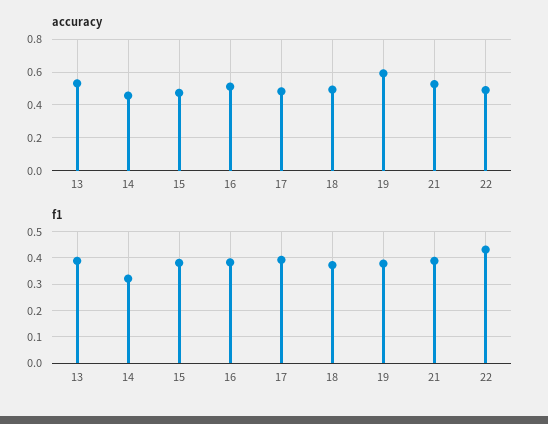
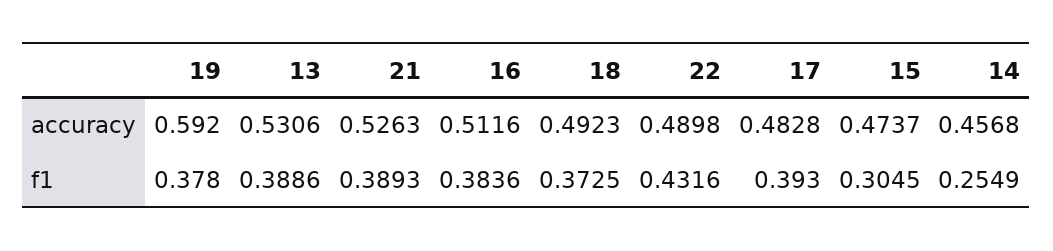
  {
    "accuracy": {
      "13": 0.5306,
      "14": 0.4568,
      "15": 0.4737,
      "16": 0.5116,
      "17": 0.4828,
      "18": 0.4923,
      "19": 0.592,
      "21": 0.5263,
      "22": 0.4898
    },
    "f1": {
      "13": 0.3886,
-     "14": 0.325,
+     "14": 0.2549,
-     "15": 0.375,
+     "15": 0.3045,
      "16": 0.3836,
      "17": 0.393,
      "18": 0.3725,
      "19": 0.378,
      "21": 0.3893,
      "22": 0.4316
    }
  }

